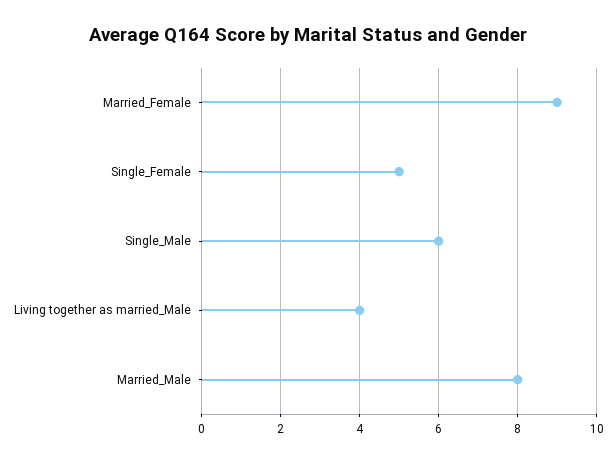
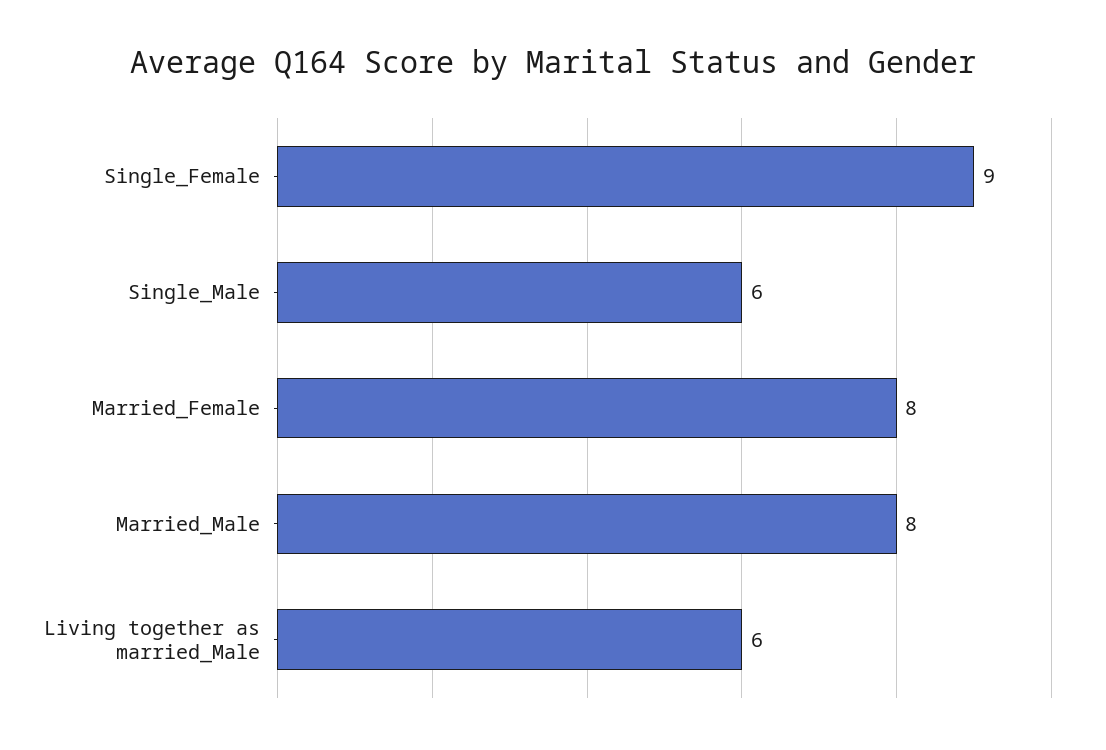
  {
-   "Married_Female": 9,
+   "Married_Female": 8,
-   "Single_Female": 5,
+   "Single_Female": 9,
    "Single_Male": 6,
-   "Living together as married_Male": 4,
+   "Living together as married_Male": 6,
    "Married_Male": 8
  }

